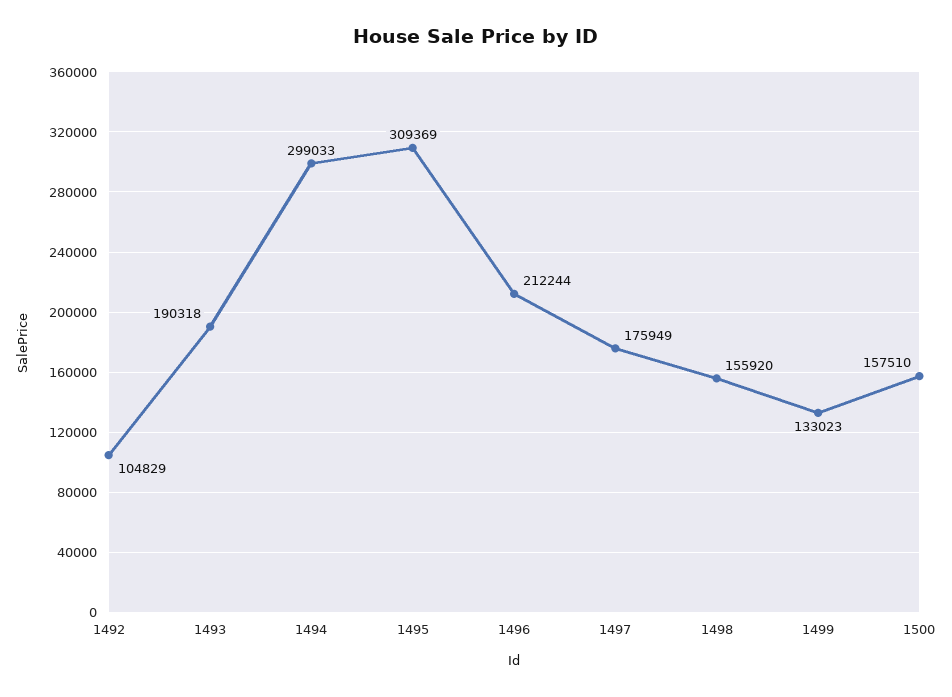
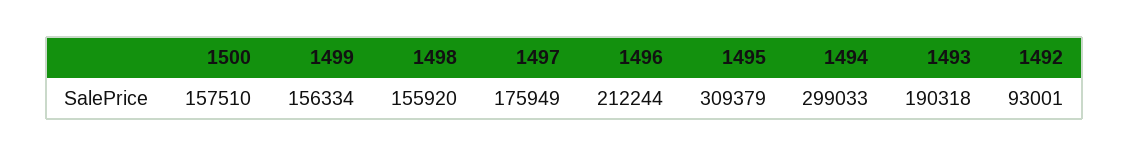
  {
-   "1492": 104829,
+   "1492": 93001,
    "1493": 190318,
    "1494": 299033,
-   "1495": 309369,
+   "1495": 309379,
    "1496": 212244,
    "1497": 175949,
    "1498": 155920,
-   "1499": 133023,
+   "1499": 156334,
    "1500": 157510
  }

